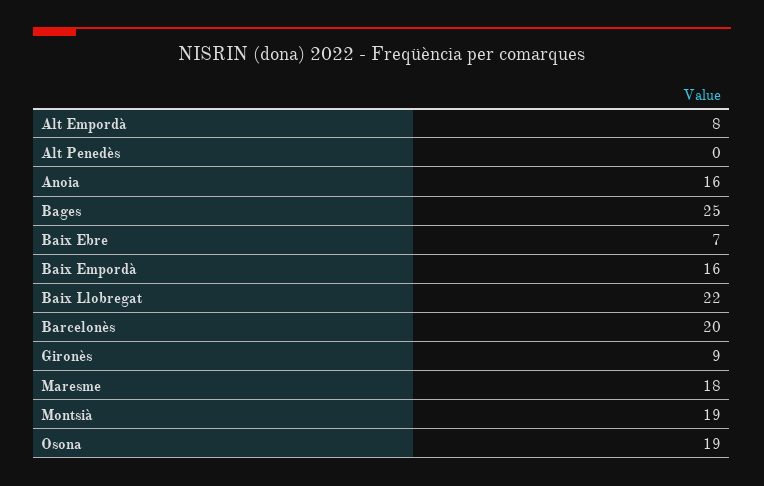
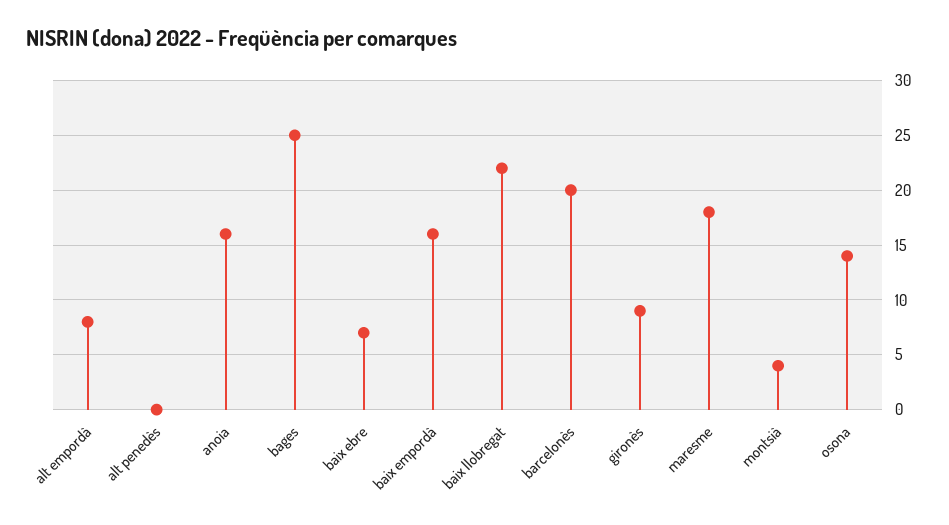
  {
    "Alt Empordà": 8,
    "Alt Penedès": 0,
    "Anoia": 16,
    "Bages": 25,
    "Baix Ebre": 7,
    "Baix Empordà": 16,
    "Baix Llobregat": 22,
    "Barcelonès": 20,
    "Gironès": 9,
    "Maresme": 18,
-   "Montsià": 19,
+   "Montsià": 4,
-   "Osona": 19
+   "Osona": 14
  }

